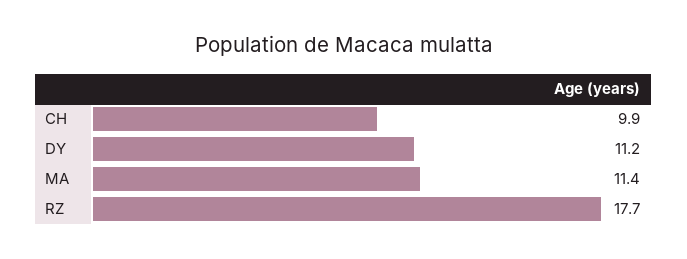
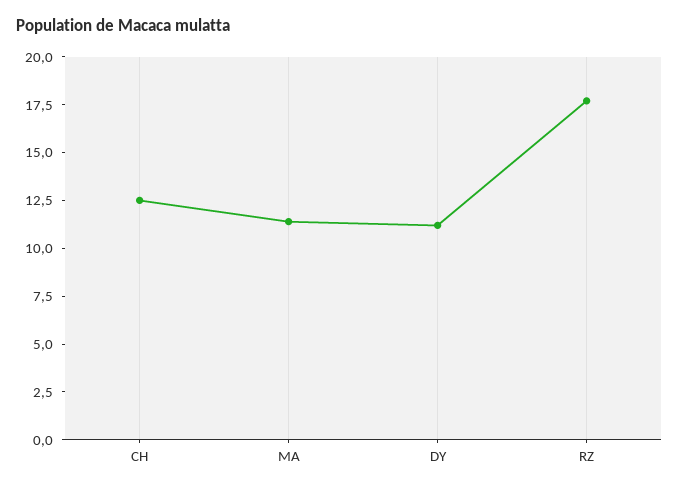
  {
-   "CH": 9.9,
+   "CH": 12.5,
    "DY": 11.2,
    "MA": 11.4,
    "RZ": 17.7
  }

